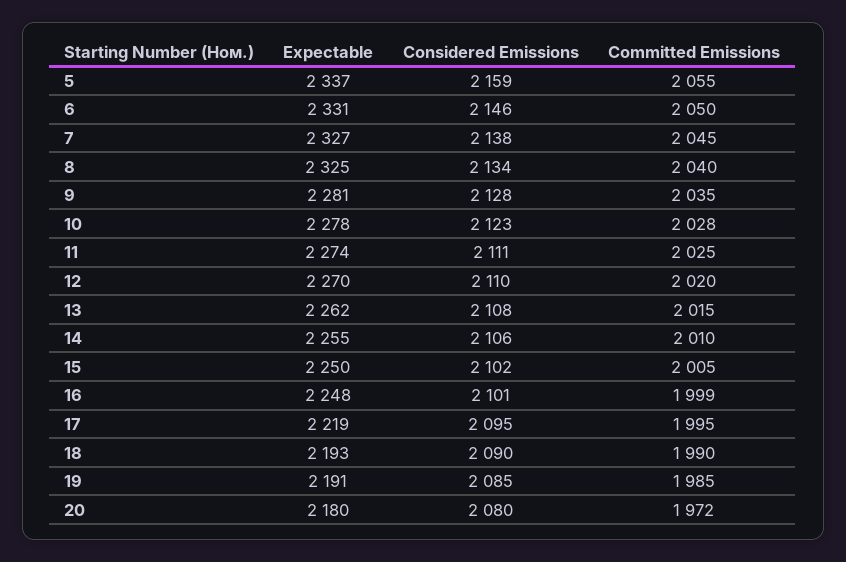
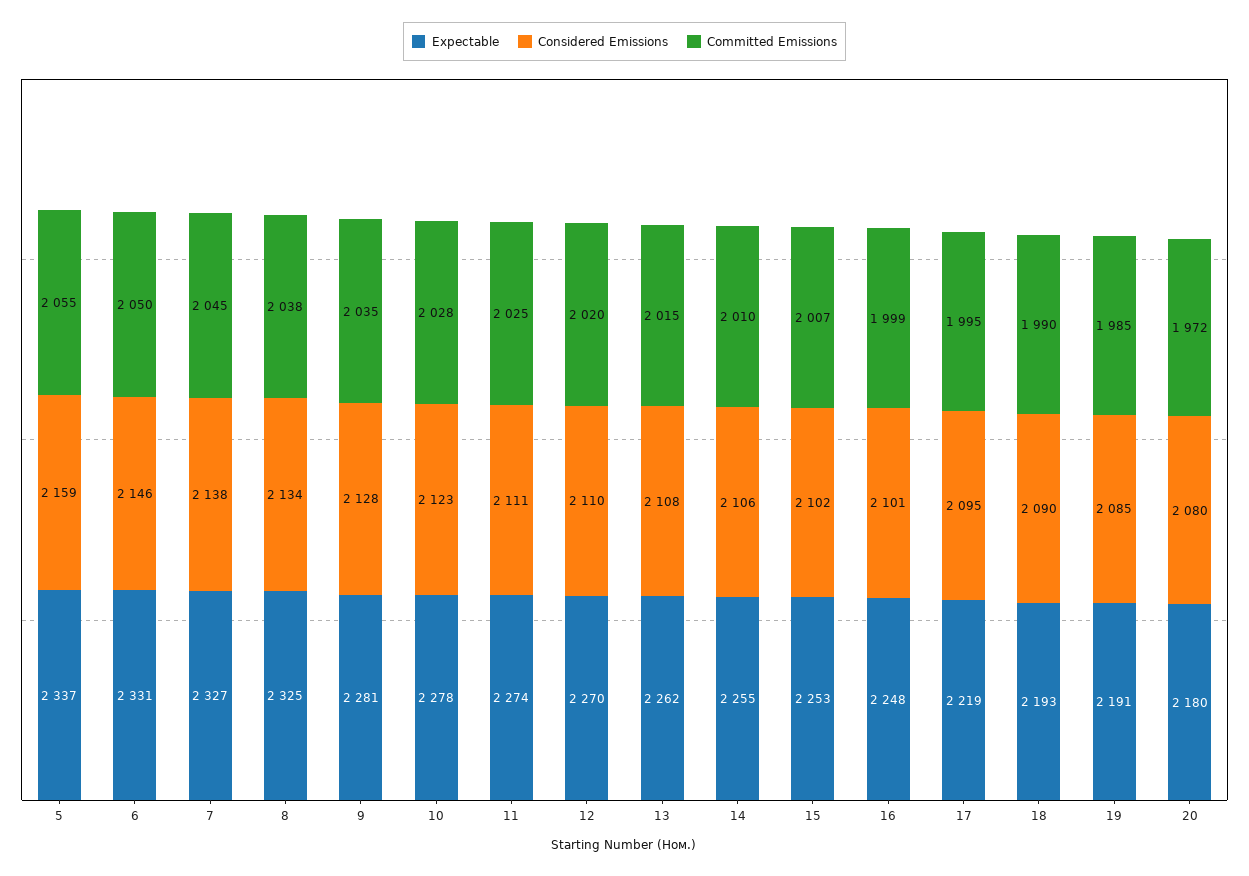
  {
    "Expectable": {
      "5": 2337,
      "6": 2331,
      "7": 2327,
      "8": 2325,
      "9": 2281,
      "10": 2278,
      "11": 2274,
      "12": 2270,
      "13": 2262,
      "14": 2255,
-     "15": 2250,
+     "15": 2253,
      "16": 2248,
      "17": 2219,
      "18": 2193,
      "19": 2191,
      "20": 2180
    },
    "Considered Emissions": {
      "5": 2159,
      "6": 2146,
      "7": 2138,
      "8": 2134,
      "9": 2128,
      "10": 2123,
      "11": 2111,
      "12": 2110,
      "13": 2108,
      "14": 2106,
      "15": 2102,
      "16": 2101,
      "17": 2095,
      "18": 2090,
      "19": 2085,
      "20": 2080
    },
    "Committed Emissions": {
      "5": 2055,
      "6": 2050,
      "7": 2045,
-     "8": 2040,
+     "8": 2038,
      "9": 2035,
      "10": 2028,
      "11": 2025,
      "12": 2020,
      "13": 2015,
      "14": 2010,
-     "15": 2005,
+     "15": 2007,
      "16": 1999,
      "17": 1995,
      "18": 1990,
      "19": 1985,
      "20": 1972
    }
  }

